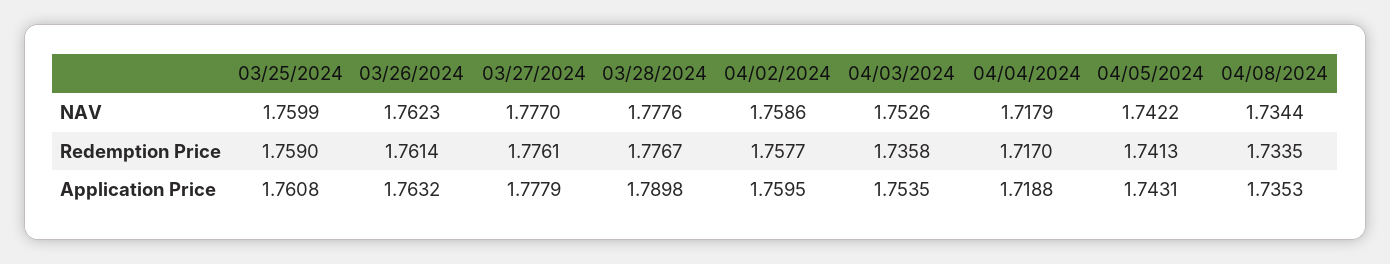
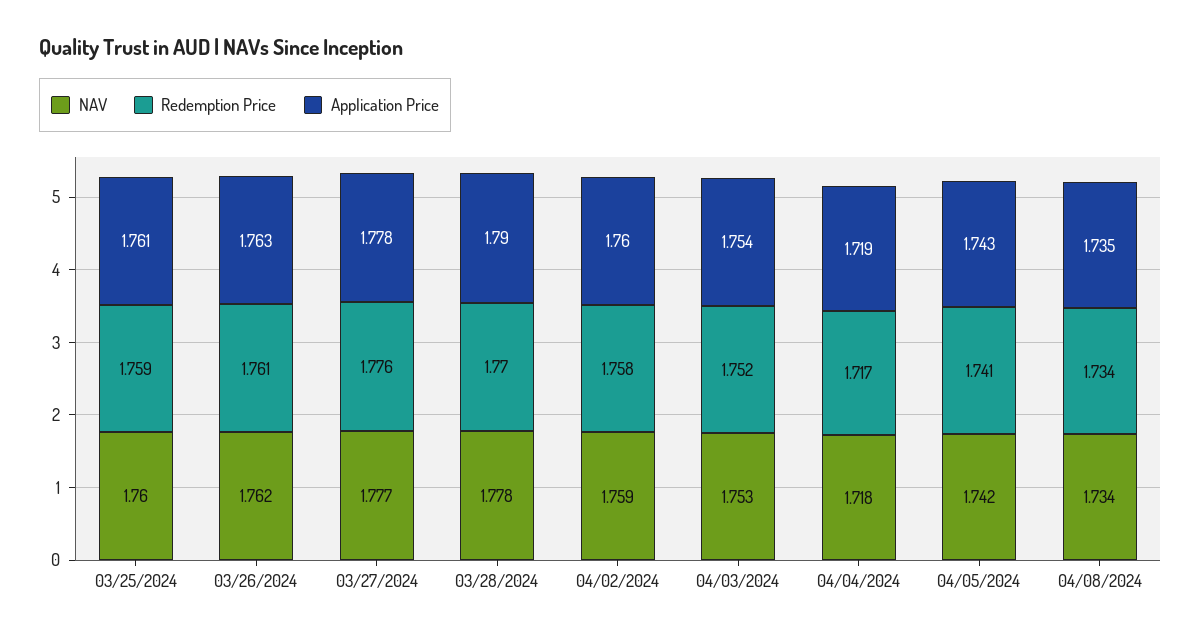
  {
    "NAV": {
      "03/25/2024": 1.7599,
      "03/26/2024": 1.7623,
      "03/27/2024": 1.777,
      "03/28/2024": 1.7776,
      "04/02/2024": 1.7586,
      "04/03/2024": 1.7526,
      "04/04/2024": 1.7179,
      "04/05/2024": 1.7422,
      "04/08/2024": 1.7344
    },
    "Redemption Price": {
      "03/25/2024": 1.759,
      "03/26/2024": 1.7614,
      "03/27/2024": 1.7761,
-     "03/28/2024": 1.7767,
+     "03/28/2024": 1.77,
      "04/02/2024": 1.7577,
-     "04/03/2024": 1.7358,
+     "04/03/2024": 1.752,
      "04/04/2024": 1.717,
      "04/05/2024": 1.7413,
      "04/08/2024": 1.7335
    },
    "Application Price": {
      "03/25/2024": 1.7608,
      "03/26/2024": 1.7632,
      "03/27/2024": 1.7779,
      "03/28/2024": 1.7898,
      "04/02/2024": 1.7595,
      "04/03/2024": 1.7535,
      "04/04/2024": 1.7188,
      "04/05/2024": 1.7431,
      "04/08/2024": 1.7353
    }
  }

